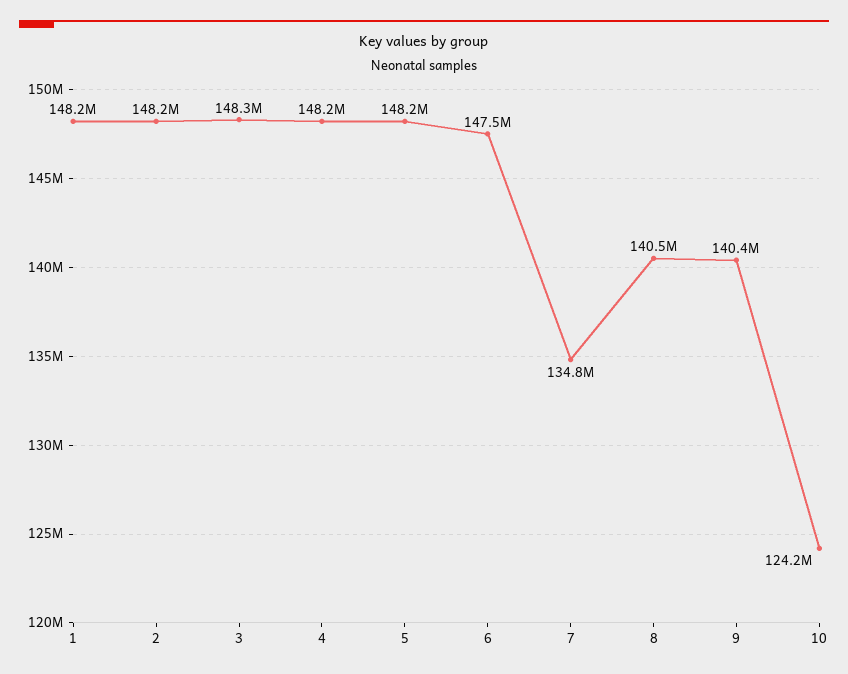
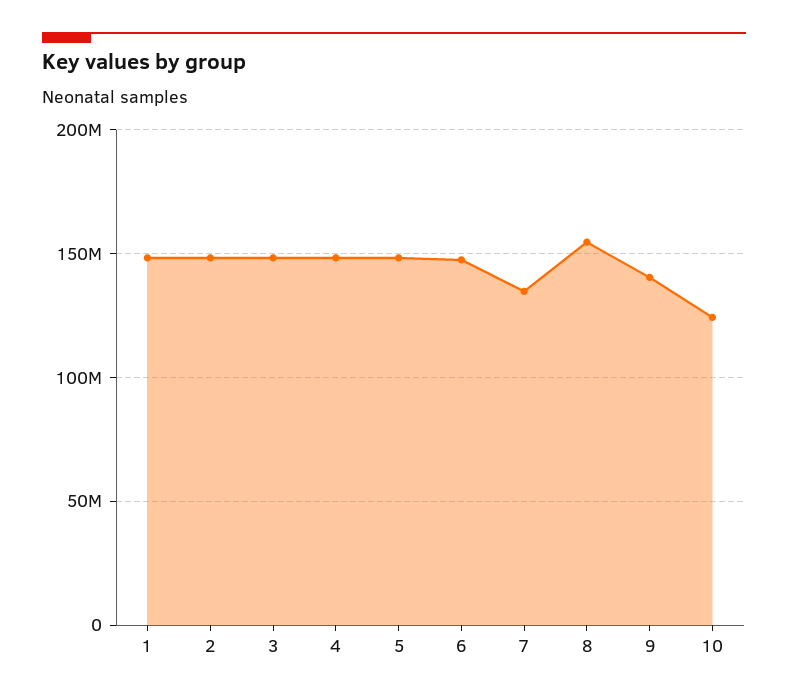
  {
    "1": 148200000,
    "2": 148200000,
    "3": 148300000,
    "4": 148200000,
    "5": 148200000,
    "6": 147500000,
    "7": 134800000,
-   "8": 140500000,
+   "8": 155000000,
    "9": 140400000,
    "10": 124200000
  }

